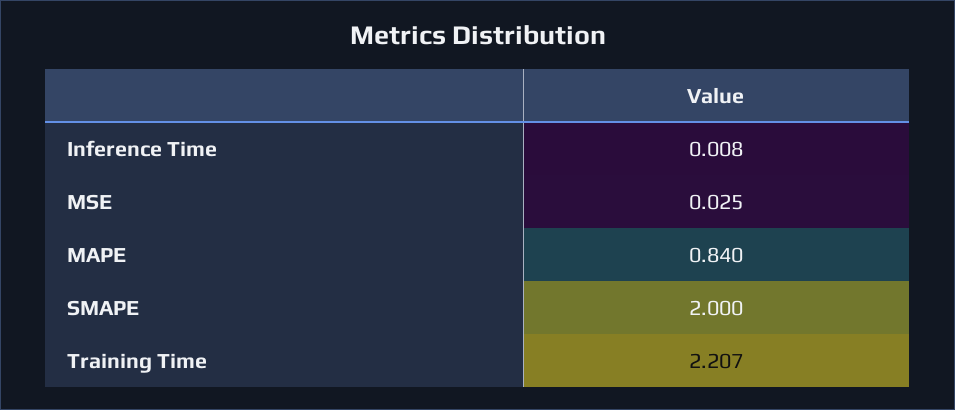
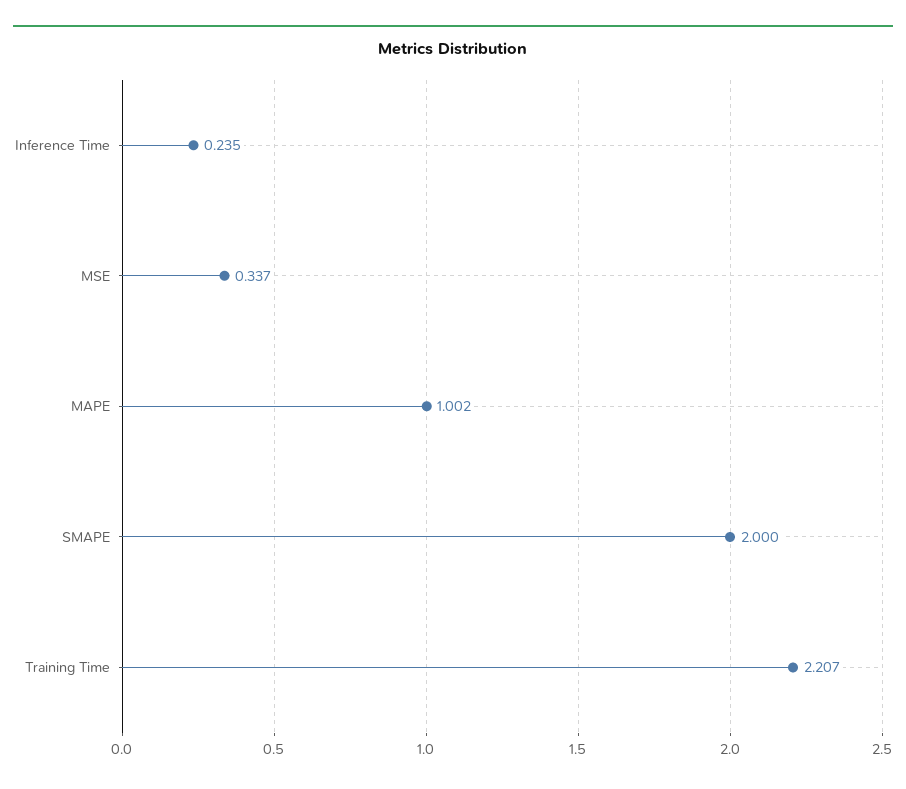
  {
-   "Inference Time": 0.008,
+   "Inference Time": 0.235,
-   "MSE": 0.025,
+   "MSE": 0.337,
-   "MAPE": 0.84,
+   "MAPE": 1.002,
    "SMAPE": 2,
    "Training Time": 2.207
  }

